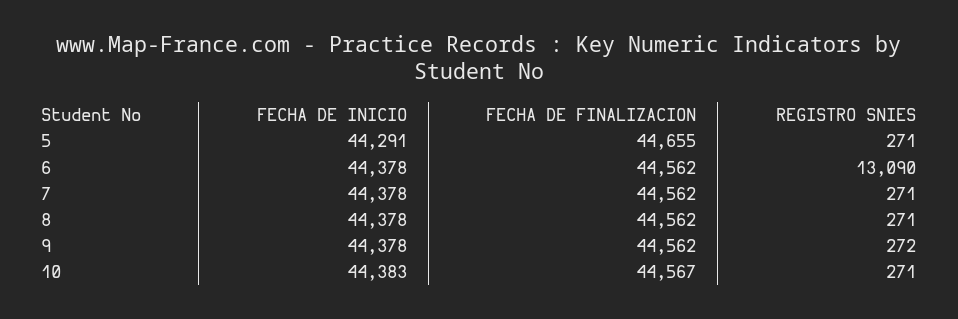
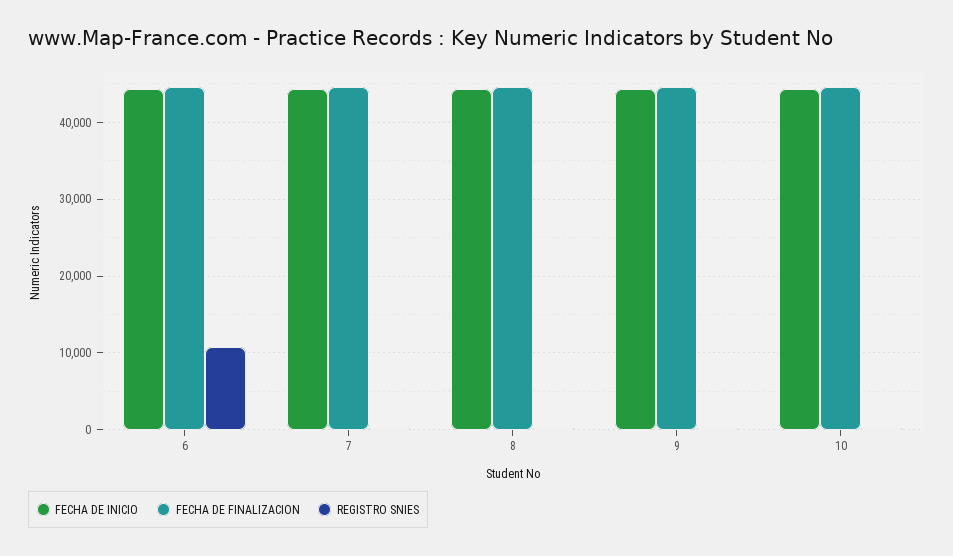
  {
    "FECHA DE INICIO": {
-     "5": 44291,
      "6": 44378,
      "7": 44378,
      "8": 44378,
      "9": 44378,
      "10": 44383
    },
    "FECHA DE FINALIZACION": {
-     "5": 44655,
      "6": 44562,
      "7": 44562,
      "8": 44562,
      "9": 44562,
      "10": 44567
    },
    "REGISTRO SNIES": {
-     "5": 271,
-     "6": 13090,
+     "6": 11000,
      "7": 271,
      "8": 271,
      "9": 272,
      "10": 271
    }
  }

